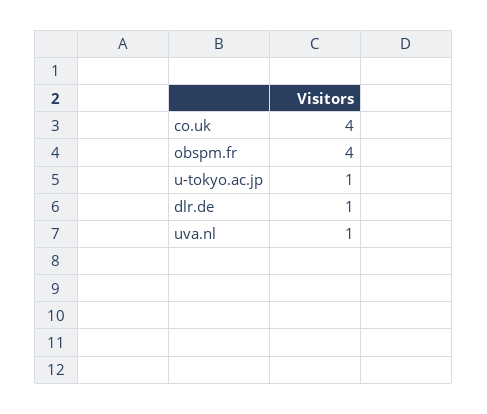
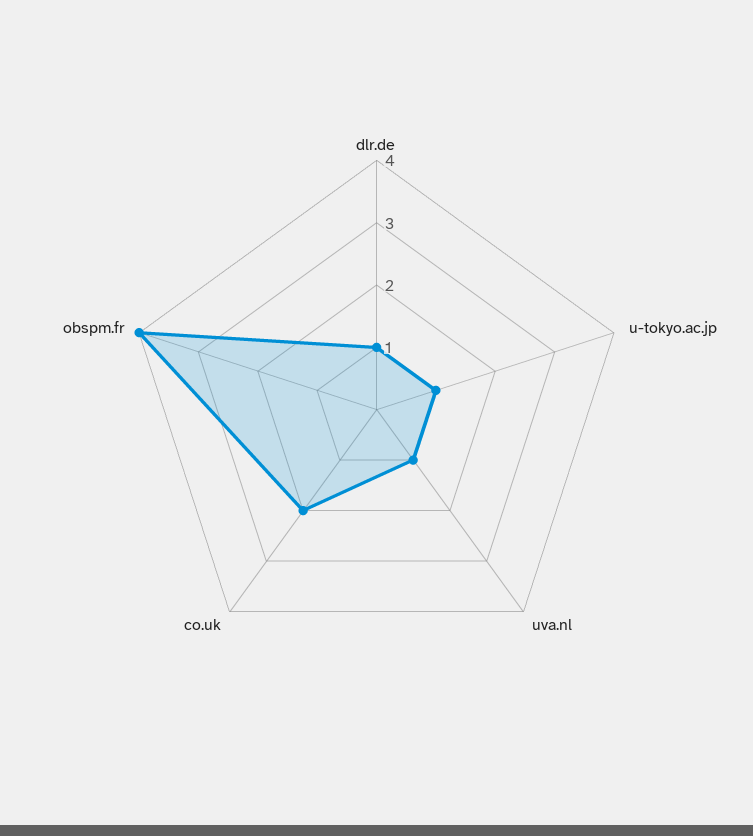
  {
-   "co.uk": 4,
+   "co.uk": 2,
    "obspm.fr": 4,
    "u-tokyo.ac.jp": 1,
    "dlr.de": 1,
    "uva.nl": 1
  }

